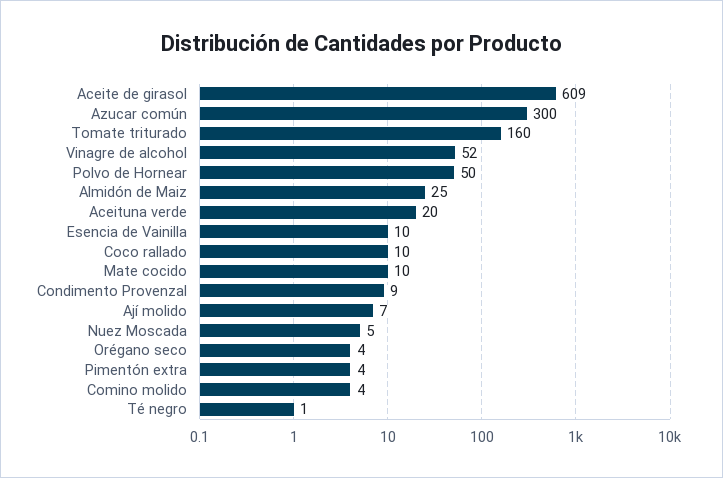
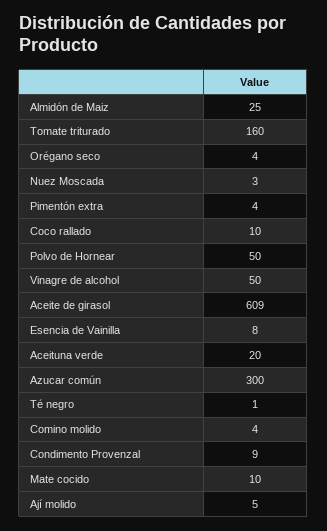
  {
    "Aceite de girasol": 609,
    "Azucar común": 300,
    "Tomate triturado": 160,
-   "Vinagre de alcohol": 52,
+   "Vinagre de alcohol": 50,
    "Polvo de Hornear": 50,
    "Almidón de Maiz": 25,
    "Aceituna verde": 20,
-   "Esencia de Vainilla": 10,
+   "Esencia de Vainilla": 8,
    "Coco rallado": 10,
    "Mate cocido": 10,
    "Condimento Provenzal": 9,
-   "Ají molido": 7,
+   "Ají molido": 5,
-   "Nuez Moscada": 5,
+   "Nuez Moscada": 3,
    "Orégano seco": 4,
    "Pimentón extra": 4,
    "Comino molido": 4,
    "Té negro": 1
  }

